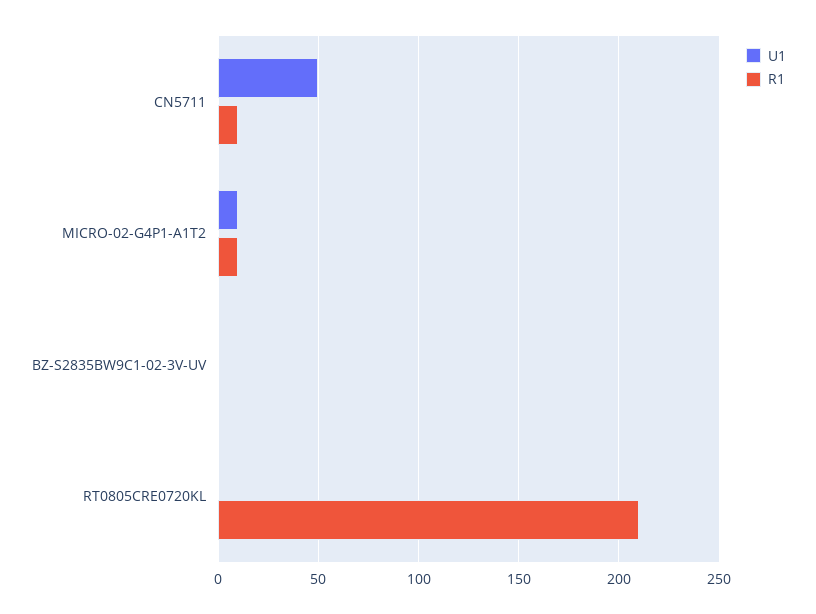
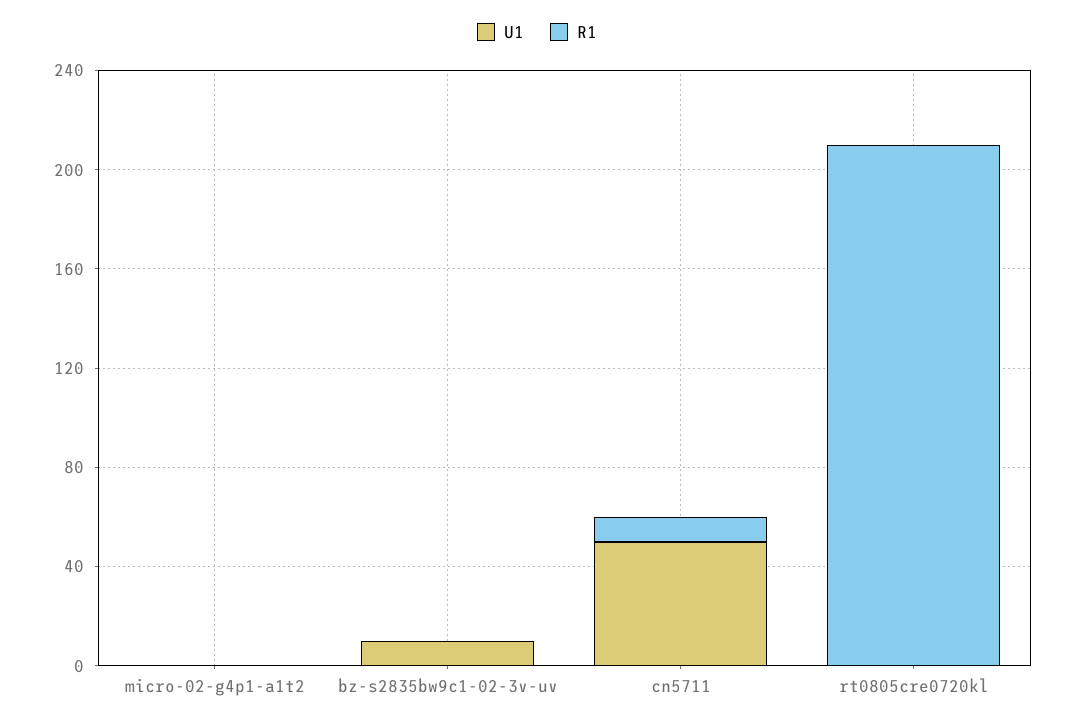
  {
    "U1": {
      "CN5711": 50,
-     "MICRO-02-G4P1-A1T2": 10,
+     "MICRO-02-G4P1-A1T2": 0,
-     "BZ-S2835BW9C1-02-3V-UV": 0,
+     "BZ-S2835BW9C1-02-3V-UV": 10,
      "RT0805CRE0720KL": 0
    },
    "R1": {
      "CN5711": 10,
-     "MICRO-02-G4P1-A1T2": 10,
+     "MICRO-02-G4P1-A1T2": 0,
      "BZ-S2835BW9C1-02-3V-UV": 0,
      "RT0805CRE0720KL": 210
    }
  }

